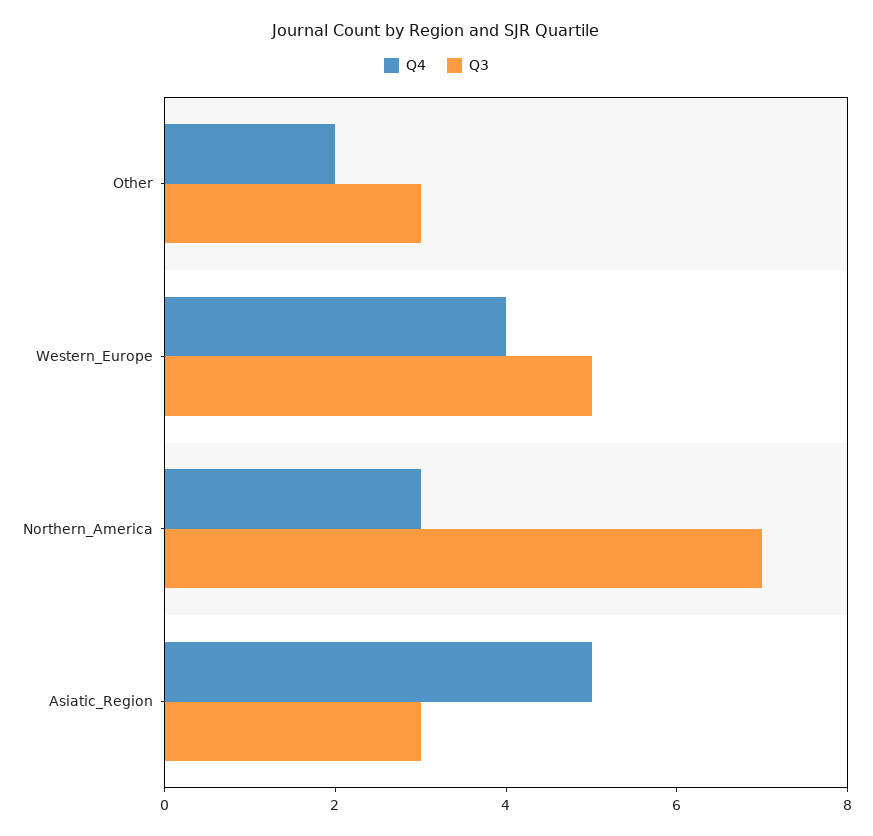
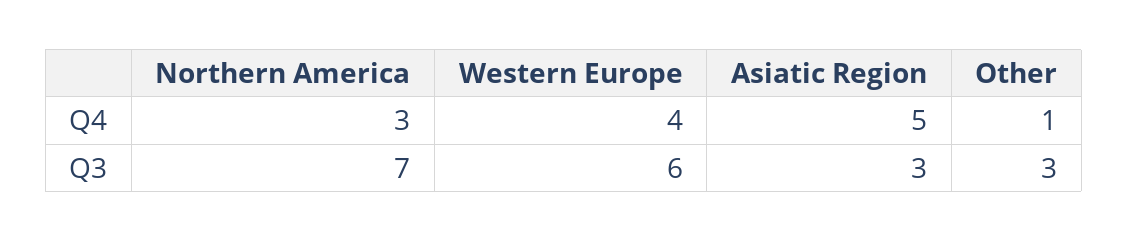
  {
    "Q4": {
-     "Other": 2,
+     "Other": 1,
      "Western_Europe": 4,
      "Northern_America": 3,
      "Asiatic_Region": 5
    },
    "Q3": {
      "Other": 3,
-     "Western_Europe": 5,
+     "Western_Europe": 6,
      "Northern_America": 7,
      "Asiatic_Region": 3
    }
  }

